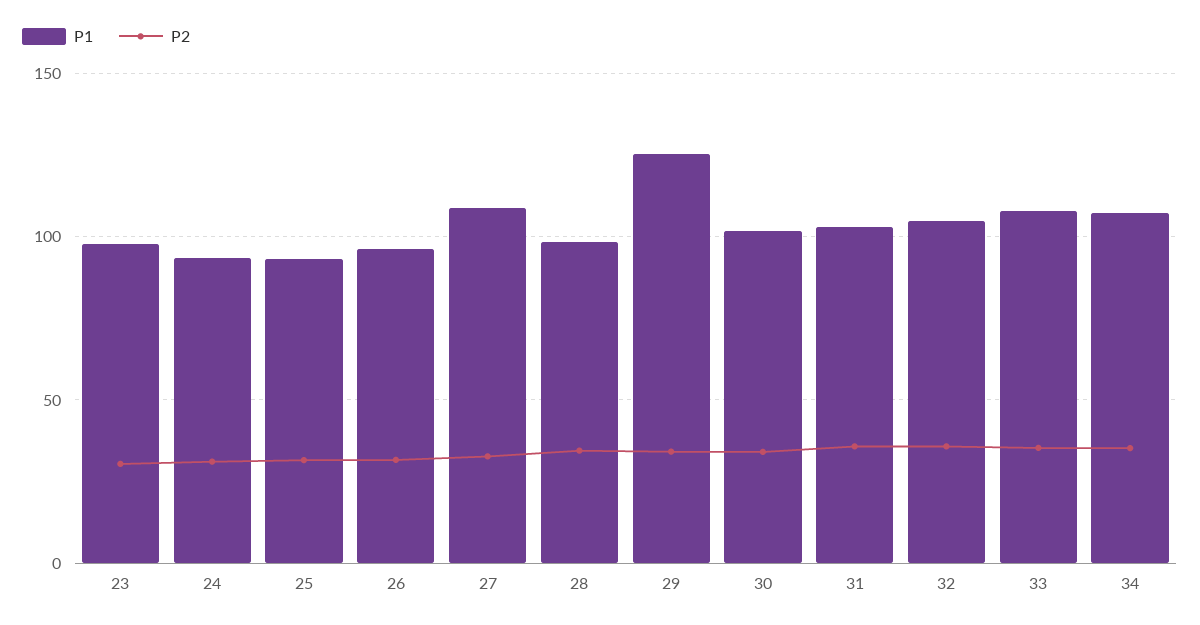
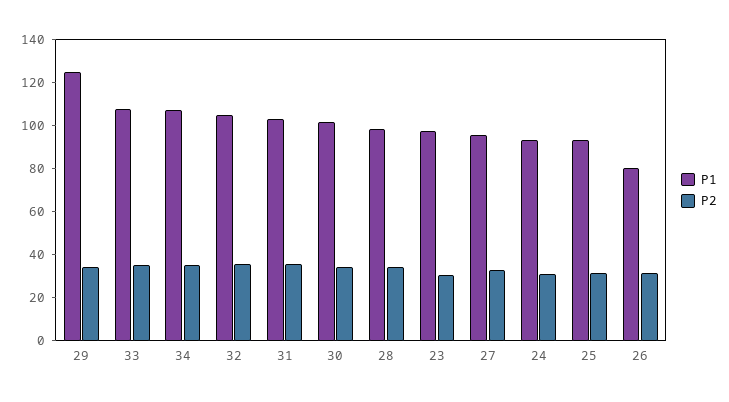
  {
    "P1": {
      "23": 100,
      "24": 95,
      "25": 95,
-     "26": 95,
+     "26": 80,
-     "27": 110,
+     "27": 95,
      "28": 100,
      "29": 125,
      "30": 100,
      "31": 105,
      "32": 105,
      "33": 110,
      "34": 105
    },
    "P2": {
      "23": 30,
      "24": 30,
      "25": 30,
      "26": 30,
      "27": 35,
      "28": 35,
      "29": 35,
      "30": 35,
      "31": 35,
      "32": 35,
      "33": 35,
      "34": 35
    }
  }

